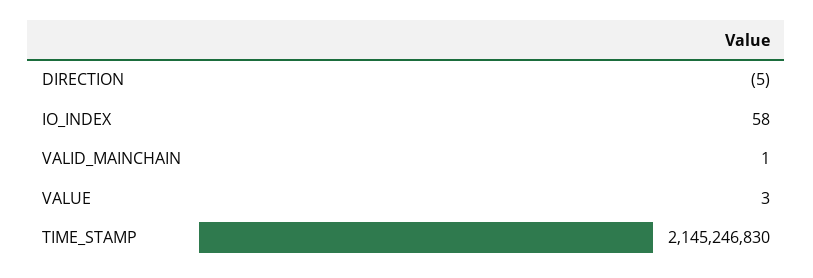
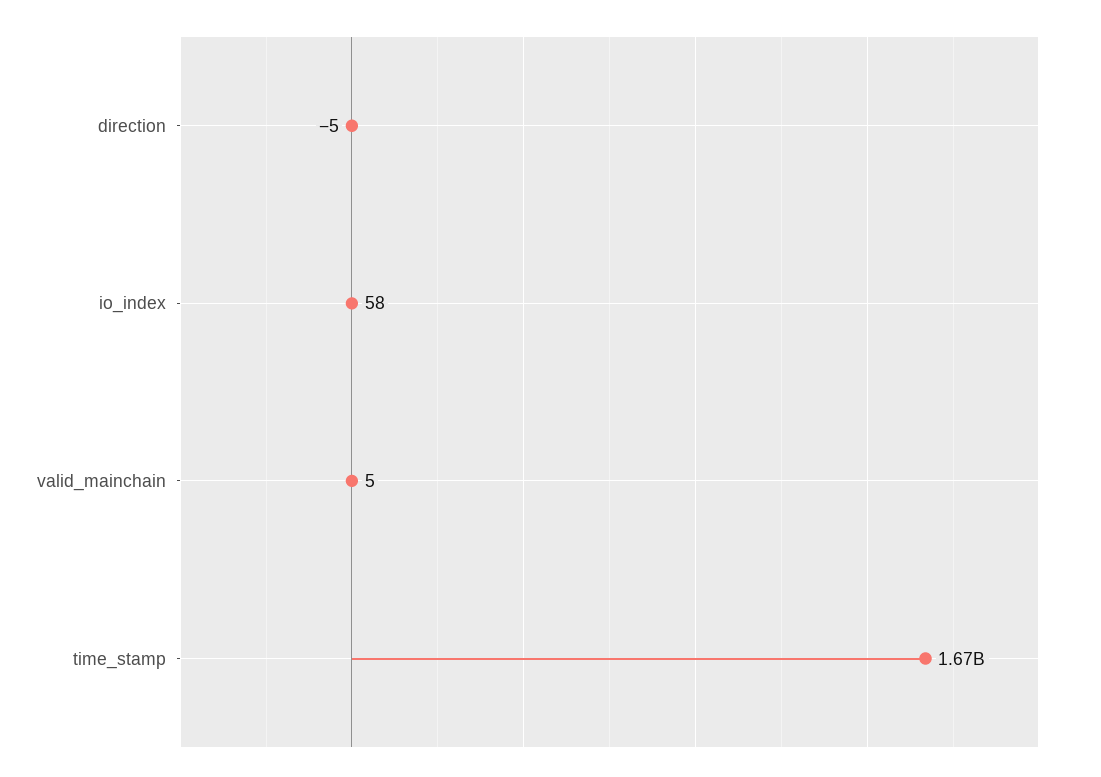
  {
    "DIRECTION": -5,
    "IO_INDEX": 58,
-   "VALID_MAINCHAIN": 1,
+   "VALID_MAINCHAIN": 5,
-   "VALUE": 3,
-   "TIME_STAMP": 2145246830
+   "TIME_STAMP": 1670000000
  }

